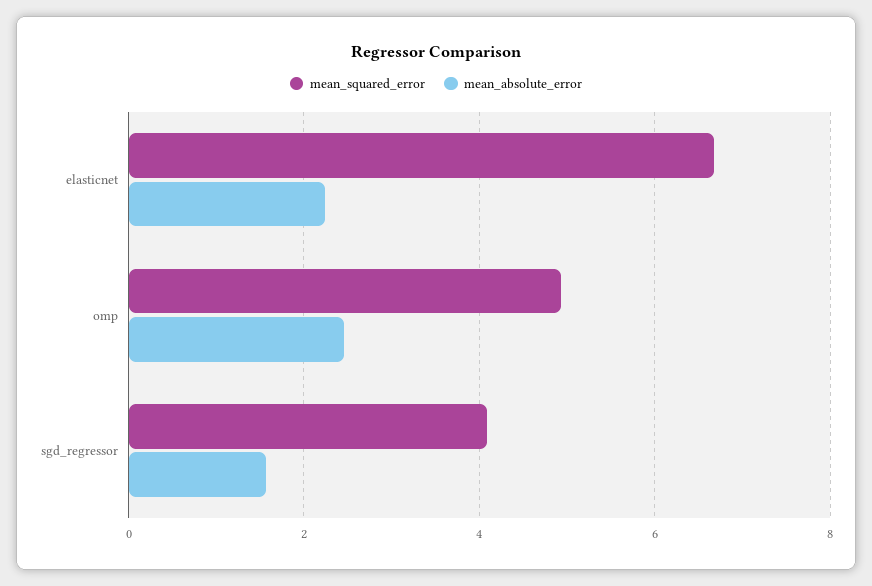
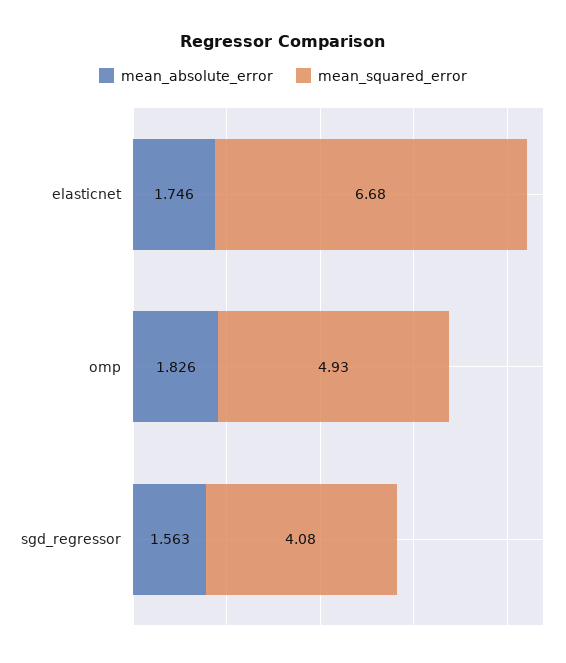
  {
    "mean_squared_error": {
      "elasticnet": 6.68,
      "omp": 4.93,
      "sgd_regressor": 4.08
    },
    "mean_absolute_error": {
-     "elasticnet": 2.2,
+     "elasticnet": 1.746,
-     "omp": 2.4,
+     "omp": 1.826,
      "sgd_regressor": 1.563
    }
  }

